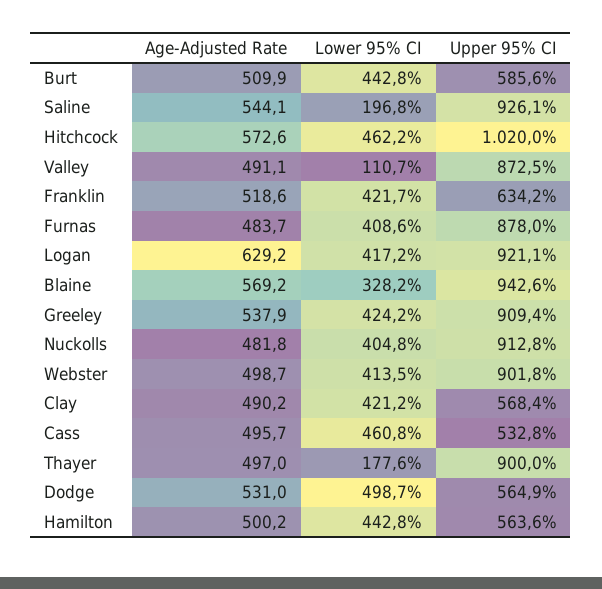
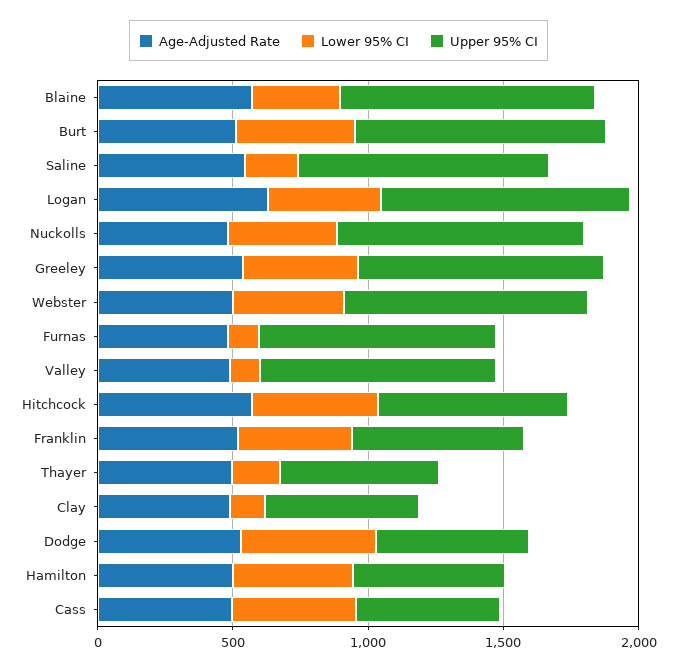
  {
    "Age-Adjusted Rate": {
      "Burt": 509.9,
      "Saline": 544.1,
      "Hitchcock": 572.6,
      "Valley": 491.1,
      "Franklin": 518.6,
      "Furnas": 483.7,
      "Logan": 629.2,
      "Blaine": 569.2,
      "Greeley": 537.9,
      "Nuckolls": 481.8,
      "Webster": 498.7,
      "Clay": 490.2,
      "Cass": 495.7,
      "Thayer": 497,
      "Dodge": 531,
      "Hamilton": 500.2
    },
    "Lower 95% CI": {
      "Burt": 442.8,
      "Saline": 196.8,
      "Hitchcock": 462.2,
      "Valley": 110.7,
      "Franklin": 421.7,
-     "Furnas": 408.6,
+     "Furnas": 100,
      "Logan": 417.2,
      "Blaine": 328.2,
      "Greeley": 424.2,
      "Nuckolls": 404.8,
      "Webster": 413.5,
-     "Clay": 421.2,
+     "Clay": 100,
      "Cass": 460.8,
      "Thayer": 177.6,
      "Dodge": 498.7,
      "Hamilton": 442.8
    },
    "Upper 95% CI": {
-     "Burt": 585.6,
+     "Burt": 900,
      "Saline": 926.1,
-     "Hitchcock": 1020,
+     "Hitchcock": 700,
      "Valley": 872.5,
      "Franklin": 634.2,
      "Furnas": 878,
      "Logan": 921.1,
      "Blaine": 942.6,
      "Greeley": 909.4,
      "Nuckolls": 912.8,
      "Webster": 901.8,
      "Clay": 568.4,
      "Cass": 532.8,
-     "Thayer": 900,
+     "Thayer": 600,
      "Dodge": 564.9,
      "Hamilton": 563.6
    }
  }

